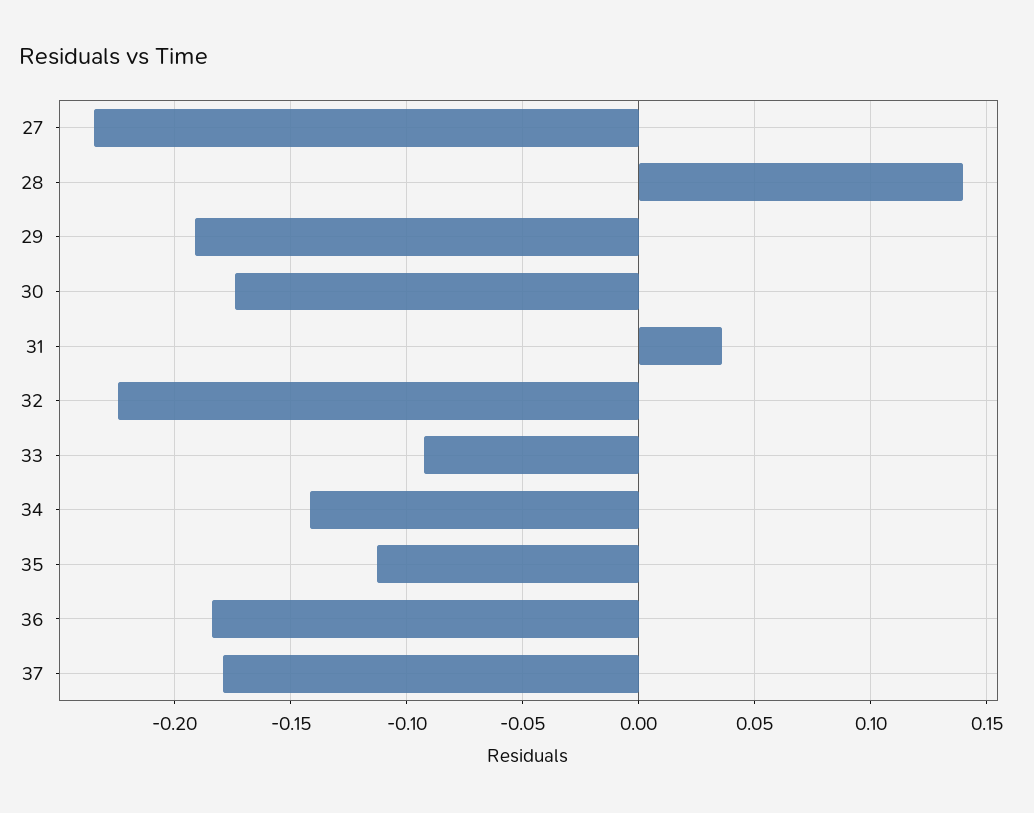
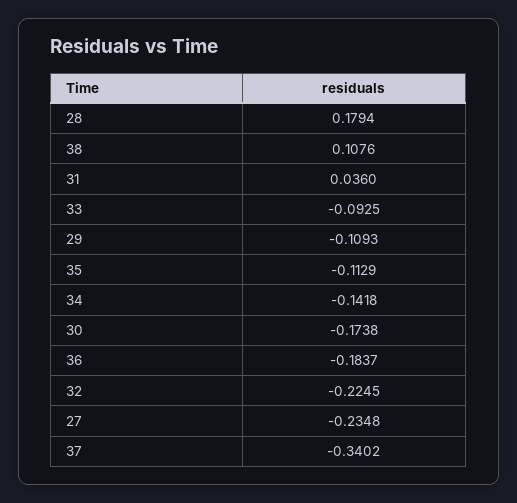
  {
    "27": -0.2348,
-   "28": 0.14,
+   "28": 0.1794,
-   "29": -0.19,
+   "29": -0.1093,
    "30": -0.1738,
    "31": 0.036,
    "32": -0.2245,
    "33": -0.0925,
    "34": -0.1418,
    "35": -0.1129,
    "36": -0.1837,
-   "37": -0.18
+   "37": -0.3402,
+   "38": 0.1076
  }

